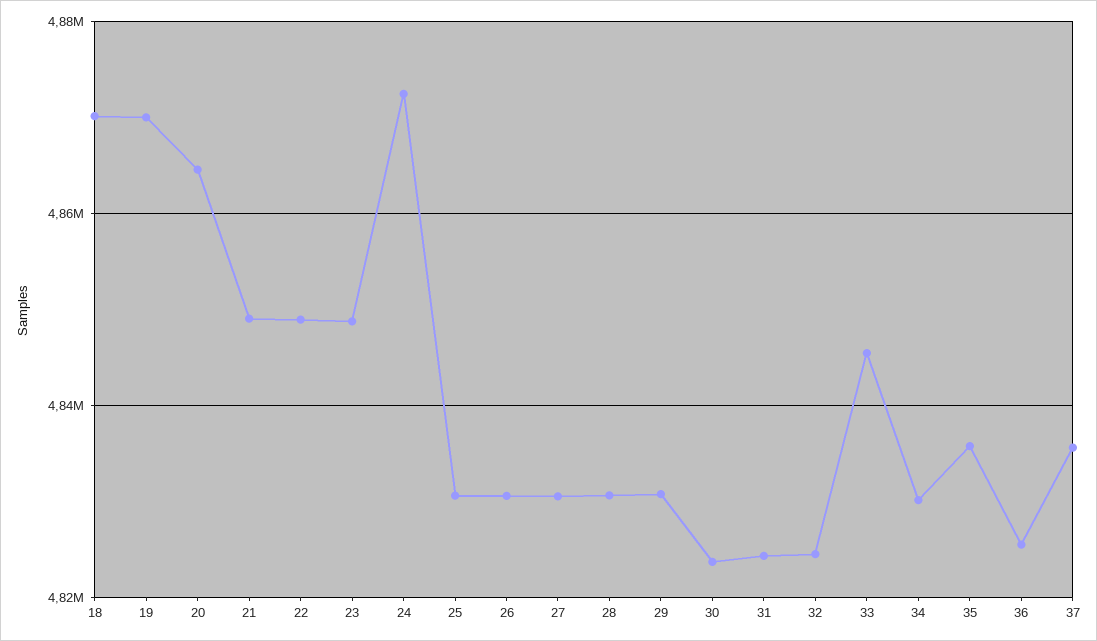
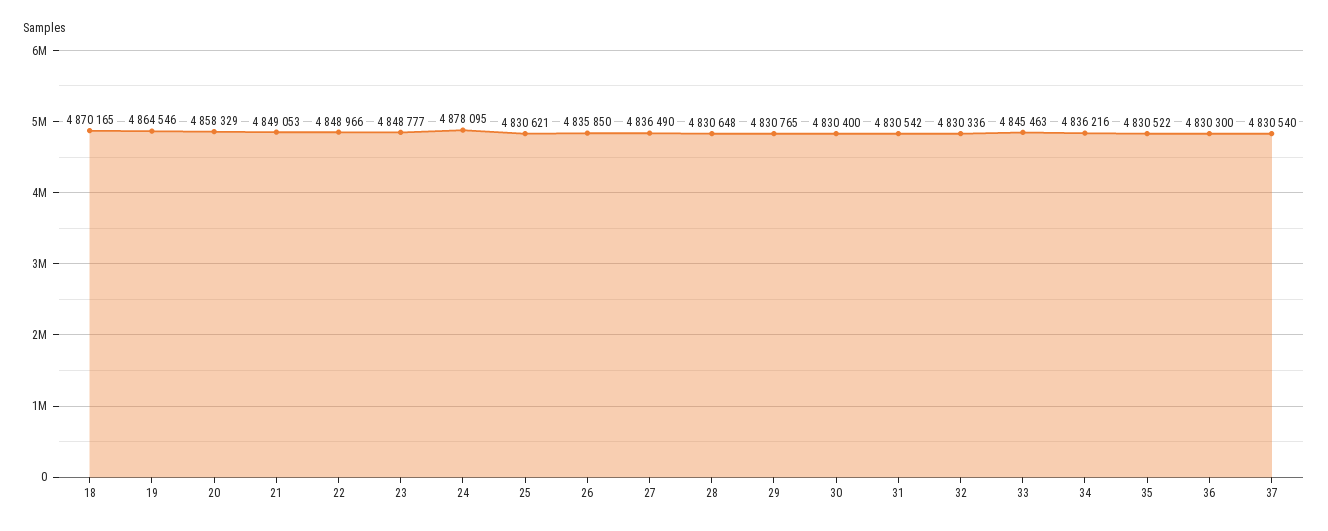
  {
    "18": 4870165,
-   "19": 4870000,
+   "19": 4864546,
-   "20": 4864000,
+   "20": 4858329,
    "21": 4849053,
    "22": 4848966,
    "23": 4848777,
-   "24": 4872000,
+   "24": 4878095,
    "25": 4830621,
-   "26": 4830000,
+   "26": 4835850,
-   "27": 4830000,
+   "27": 4836490,
    "28": 4830648,
    "29": 4830765,
-   "30": 4824000,
+   "30": 4830400,
-   "31": 4824000,
+   "31": 4830542,
-   "32": 4824000,
+   "32": 4830336,
    "33": 4845463,
-   "34": 4830000,
+   "34": 4836216,
-   "35": 4836000,
+   "35": 4830522,
-   "36": 4826000,
+   "36": 4830300,
-   "37": 4836000
+   "37": 4830540
  }

